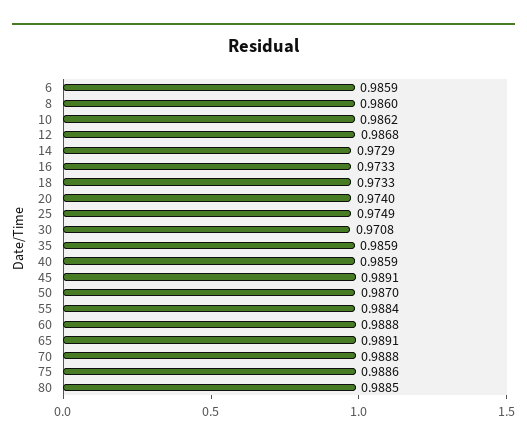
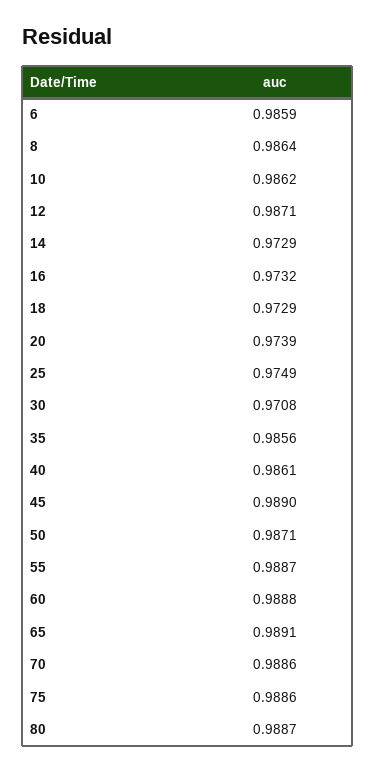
  {
    "6": 0.9859,
-   "8": 0.986,
+   "8": 0.9864,
    "10": 0.9862,
-   "12": 0.9868,
+   "12": 0.9871,
    "14": 0.9729,
-   "16": 0.9733,
+   "16": 0.9732,
-   "18": 0.9733,
+   "18": 0.9729,
-   "20": 0.974,
+   "20": 0.9739,
    "25": 0.9749,
    "30": 0.9708,
-   "35": 0.9859,
+   "35": 0.9856,
-   "40": 0.9859,
+   "40": 0.9861,
-   "45": 0.9891,
+   "45": 0.989,
-   "50": 0.987,
+   "50": 0.9871,
-   "55": 0.9884,
+   "55": 0.9887,
    "60": 0.9888,
    "65": 0.9891,
-   "70": 0.9888,
+   "70": 0.9886,
    "75": 0.9886,
-   "80": 0.9885
+   "80": 0.9887
  }

